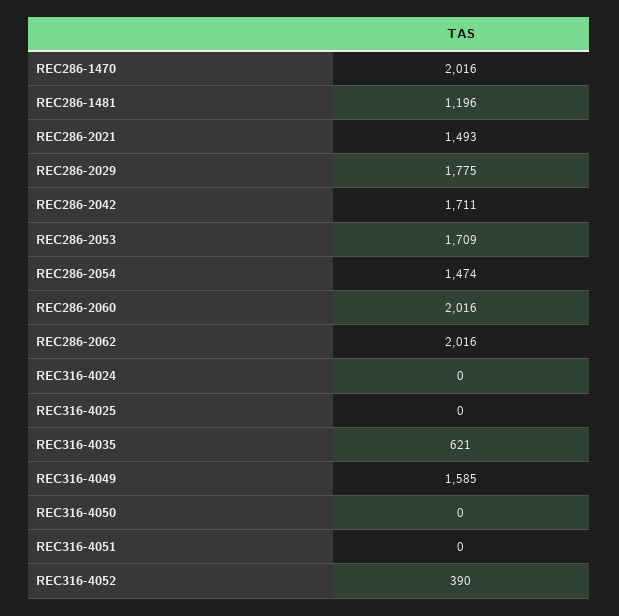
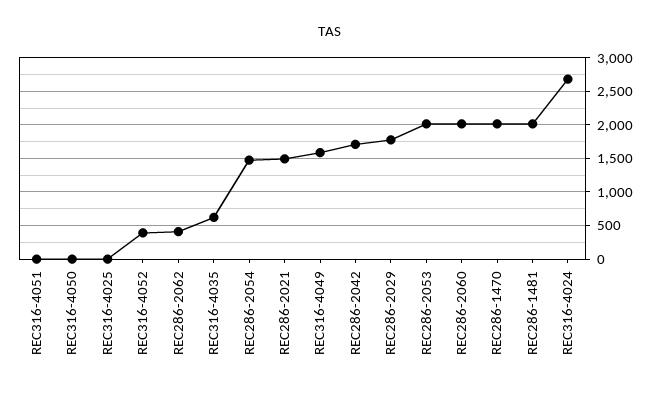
  {
    "REC286-1470": 2016,
-   "REC286-1481": 1196,
+   "REC286-1481": 2000,
    "REC286-2021": 1493,
    "REC286-2029": 1775,
    "REC286-2042": 1711,
-   "REC286-2053": 1709,
+   "REC286-2053": 2000,
    "REC286-2054": 1474,
    "REC286-2060": 2016,
-   "REC286-2062": 2016,
+   "REC286-2062": 400,
-   "REC316-4024": 0,
+   "REC316-4024": 2700,
    "REC316-4025": 0,
    "REC316-4035": 621,
    "REC316-4049": 1585,
    "REC316-4050": 0,
    "REC316-4051": 0,
    "REC316-4052": 390
  }

